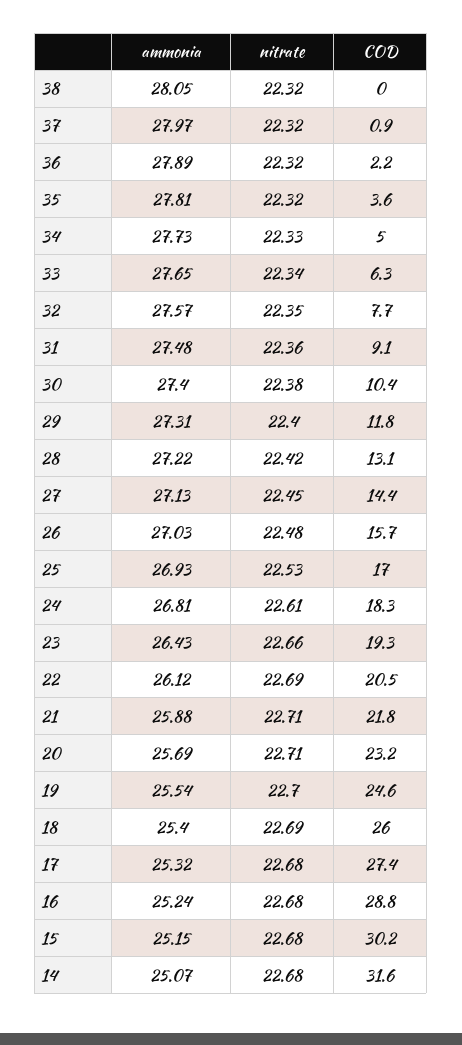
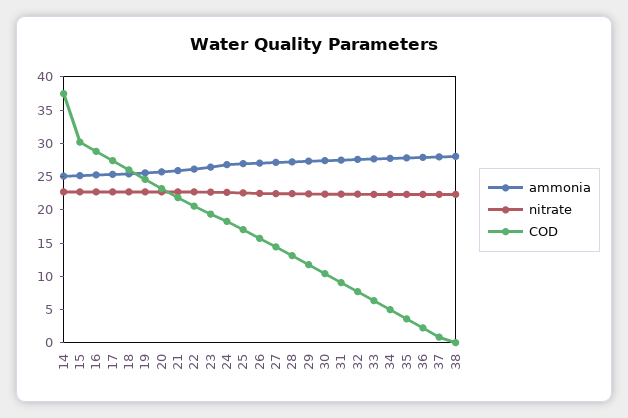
  {
    "ammonia": {
      "38": 28.05,
      "37": 27.97,
      "36": 27.89,
      "35": 27.81,
      "34": 27.73,
      "33": 27.65,
      "32": 27.57,
      "31": 27.48,
      "30": 27.4,
      "29": 27.31,
      "28": 27.22,
      "27": 27.13,
      "26": 27.03,
      "25": 26.93,
      "24": 26.81,
      "23": 26.43,
      "22": 26.12,
      "21": 25.88,
      "20": 25.69,
      "19": 25.54,
      "18": 25.4,
      "17": 25.32,
      "16": 25.24,
      "15": 25.15,
      "14": 25.07
    },
    "nitrate": {
      "38": 22.32,
      "37": 22.32,
      "36": 22.32,
      "35": 22.32,
      "34": 22.33,
      "33": 22.34,
      "32": 22.35,
      "31": 22.36,
      "30": 22.38,
      "29": 22.4,
      "28": 22.42,
      "27": 22.45,
      "26": 22.48,
      "25": 22.53,
      "24": 22.61,
      "23": 22.66,
      "22": 22.69,
      "21": 22.71,
      "20": 22.71,
      "19": 22.7,
      "18": 22.69,
      "17": 22.68,
      "16": 22.68,
      "15": 22.68,
      "14": 22.68
    },
    "COD": {
      "38": 0,
      "37": 0.9,
      "36": 2.2,
      "35": 3.6,
      "34": 5,
      "33": 6.3,
      "32": 7.7,
      "31": 9.1,
      "30": 10.4,
      "29": 11.8,
      "28": 13.1,
      "27": 14.4,
      "26": 15.7,
      "25": 17,
      "24": 18.3,
      "23": 19.3,
      "22": 20.5,
      "21": 21.8,
      "20": 23.2,
      "19": 24.6,
      "18": 26,
      "17": 27.4,
      "16": 28.8,
      "15": 30.2,
-     "14": 31.6
+     "14": 37.5
    }
  }

